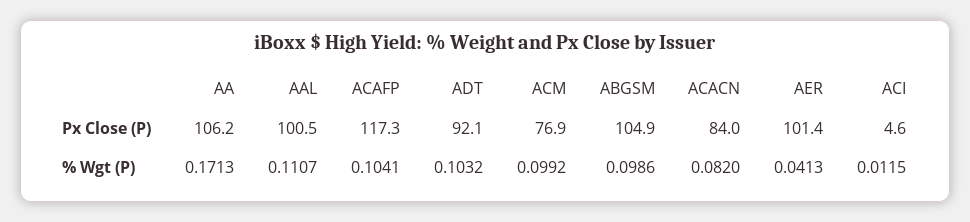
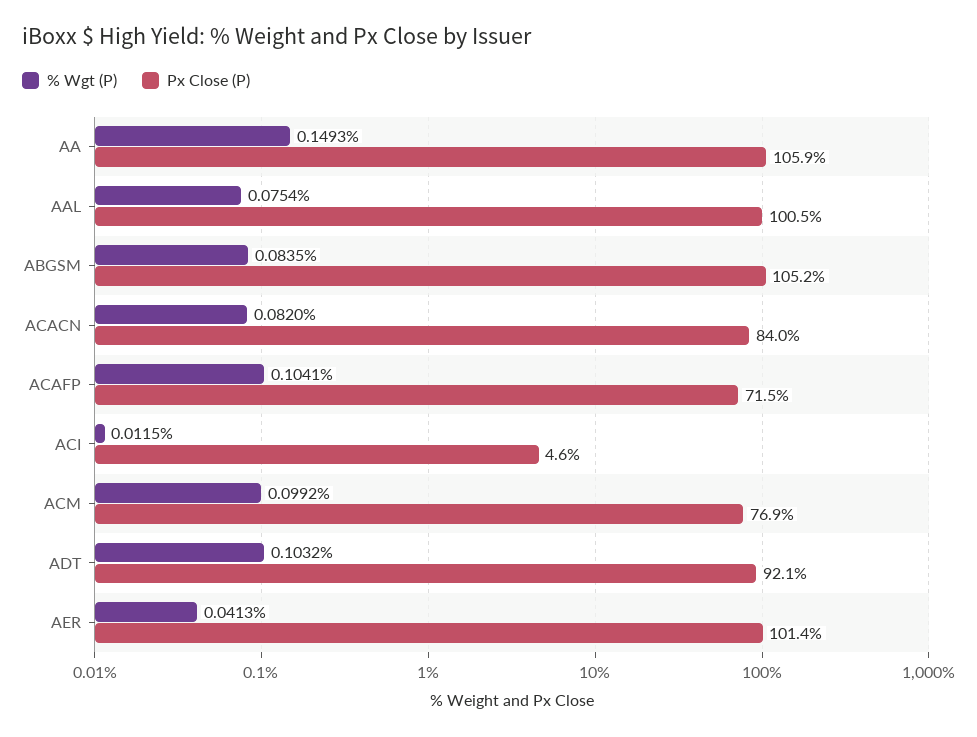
  {
    "Px Close (P)": {
-     "AA": 106.2,
+     "AA": 105.9,
      "AAL": 100.5,
-     "ACAFP": 117.3,
+     "ACAFP": 71.5,
      "ADT": 92.1,
      "ACM": 76.9,
-     "ABGSM": 104.9,
+     "ABGSM": 105.2,
      "ACACN": 84,
      "AER": 101.4,
      "ACI": 4.6
    },
    "% Wgt (P)": {
-     "AA": 0.1713,
+     "AA": 0.1493,
-     "AAL": 0.1107,
+     "AAL": 0.0754,
      "ACAFP": 0.1041,
      "ADT": 0.1032,
      "ACM": 0.0992,
-     "ABGSM": 0.0986,
+     "ABGSM": 0.0835,
      "ACACN": 0.082,
      "AER": 0.0413,
      "ACI": 0.0115
    }
  }

